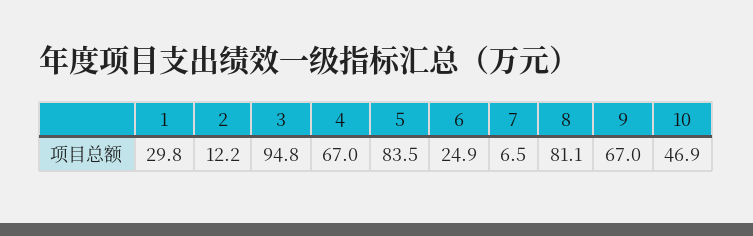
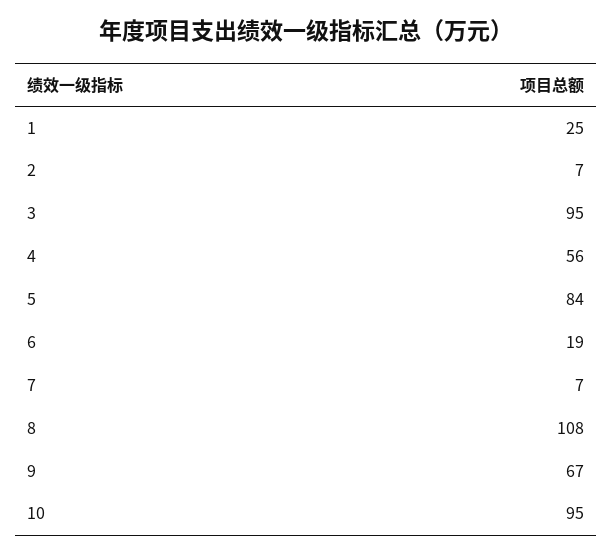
  {
-   "1": 29.8,
+   "1": 25,
-   "2": 12.2,
+   "2": 7,
    "3": 94.8,
-   "4": 67,
+   "4": 56,
    "5": 83.5,
-   "6": 24.9,
+   "6": 19,
    "7": 6.5,
-   "8": 81.1,
+   "8": 108,
    "9": 67,
-   "10": 46.9
+   "10": 95
  }

